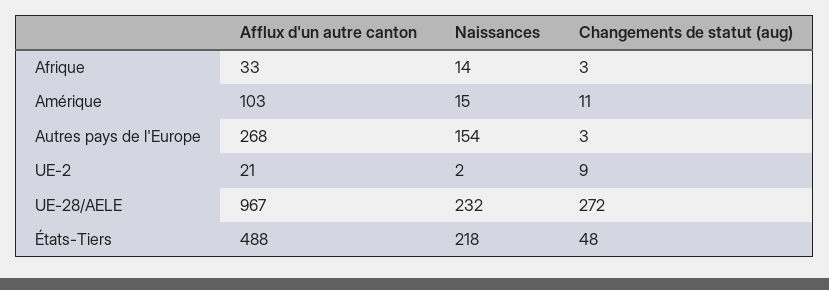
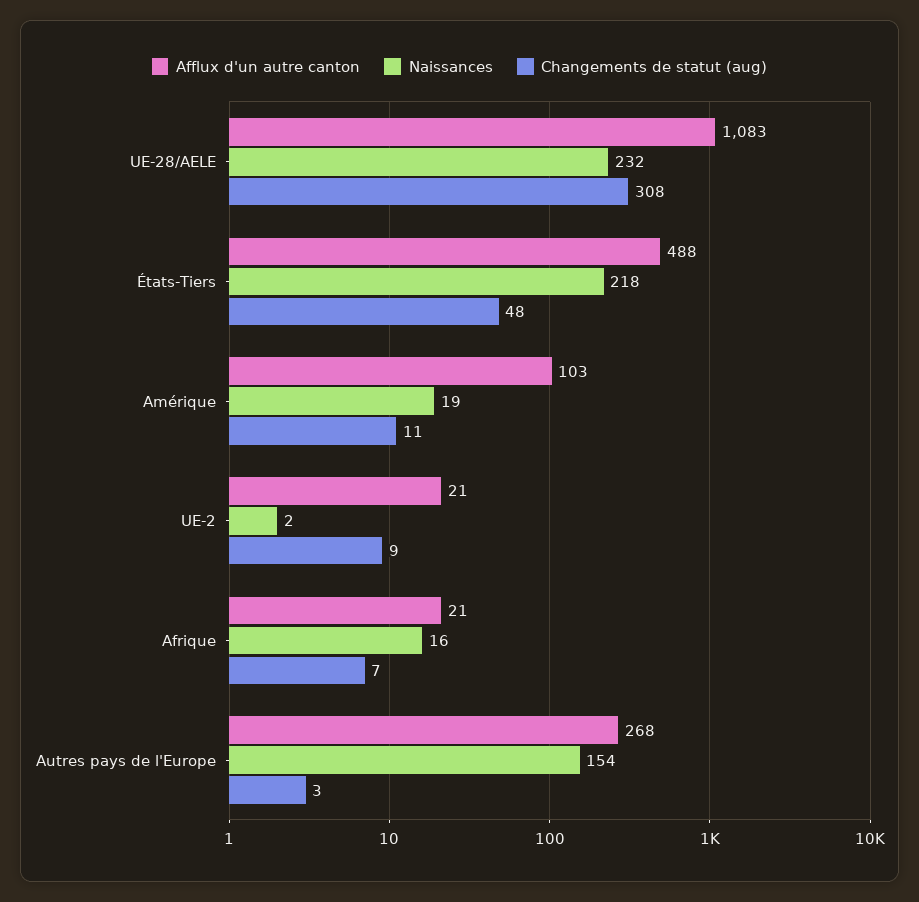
  {
    "Afflux d'un autre canton": {
-     "Afrique": 33,
+     "Afrique": 21,
      "Amérique": 103,
      "Autres pays de l'Europe": 268,
      "UE-2": 21,
-     "UE-28/AELE": 967,
+     "UE-28/AELE": 1083,
      "États-Tiers": 488
    },
    "Naissances": {
-     "Afrique": 14,
+     "Afrique": 16,
-     "Amérique": 15,
+     "Amérique": 19,
      "Autres pays de l'Europe": 154,
      "UE-2": 2,
      "UE-28/AELE": 232,
      "États-Tiers": 218
    },
    "Changements de statut (aug)": {
-     "Afrique": 3,
+     "Afrique": 7,
      "Amérique": 11,
      "Autres pays de l'Europe": 3,
      "UE-2": 9,
-     "UE-28/AELE": 272,
+     "UE-28/AELE": 308,
      "États-Tiers": 48
    }
  }

